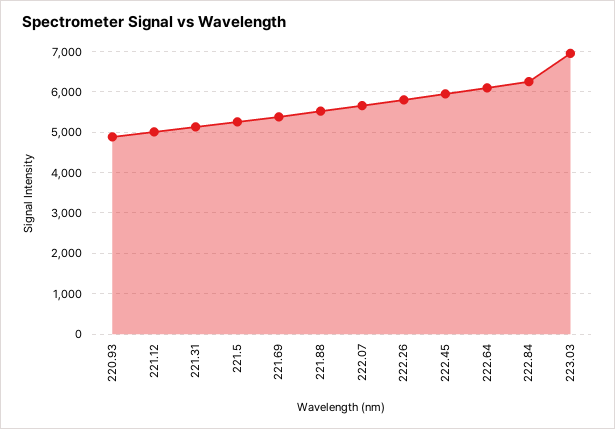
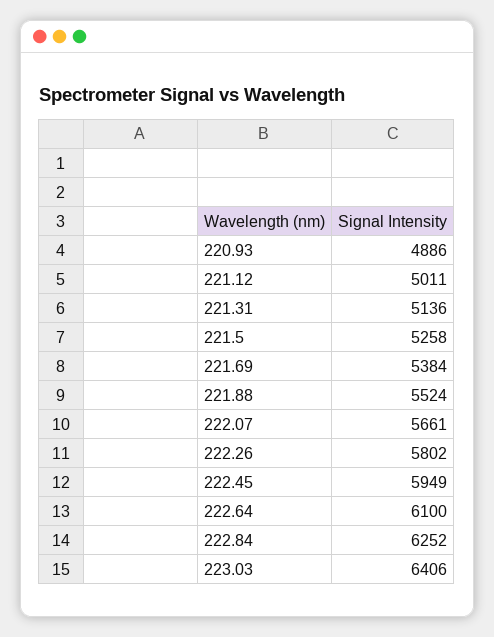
  {
    "220.93": 4886,
    "221.12": 5011,
    "221.31": 5136,
    "221.5": 5258,
    "221.69": 5384,
    "221.88": 5524,
    "222.07": 5661,
    "222.26": 5802,
    "222.45": 5949,
    "222.64": 6100,
    "222.84": 6252,
-   "223.03": 7000
+   "223.03": 6406
  }

